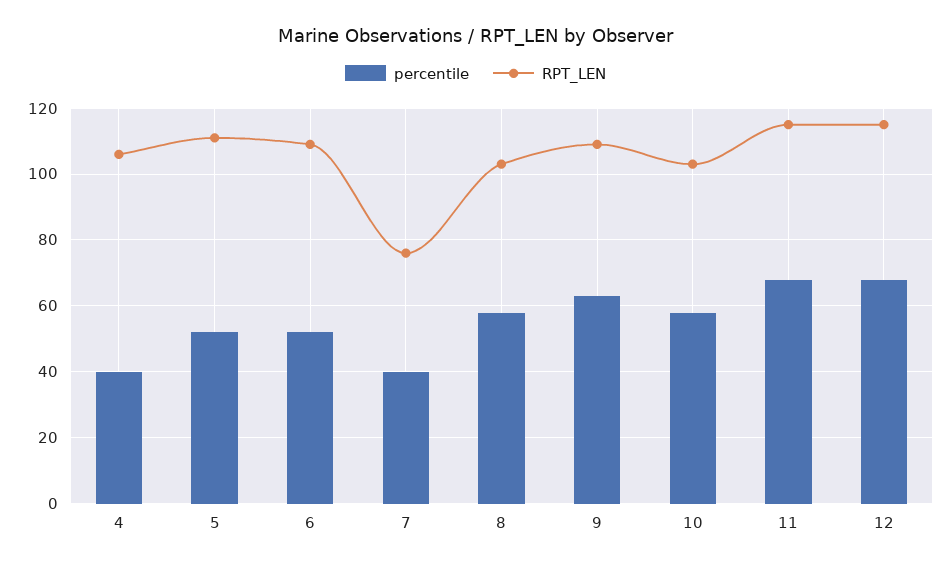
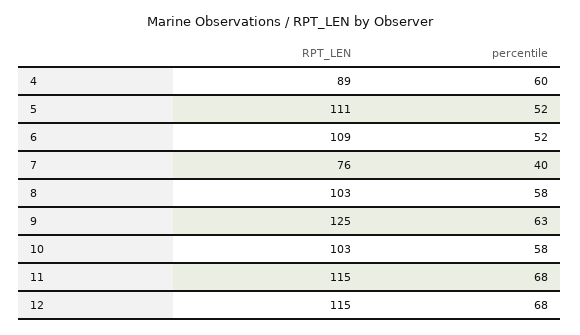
  {
    "percentile": {
-     "4": 40,
+     "4": 60,
      "5": 52,
      "6": 52,
      "7": 40,
      "8": 58,
      "9": 63,
      "10": 58,
      "11": 68,
      "12": 68
    },
    "RPT_LEN": {
-     "4": 105,
+     "4": 89,
      "5": 111,
      "6": 109,
      "7": 76,
      "8": 103,
-     "9": 110,
+     "9": 125,
      "10": 103,
      "11": 115,
      "12": 115
    }
  }

